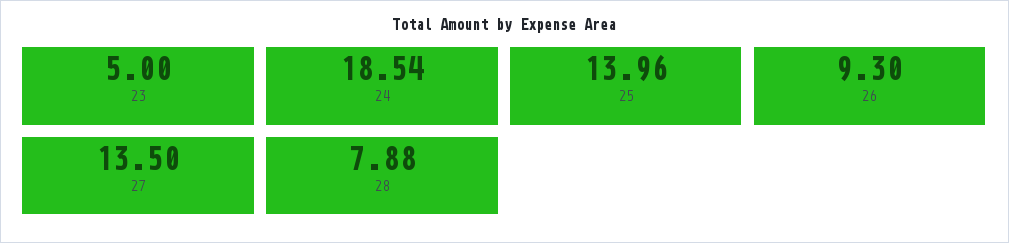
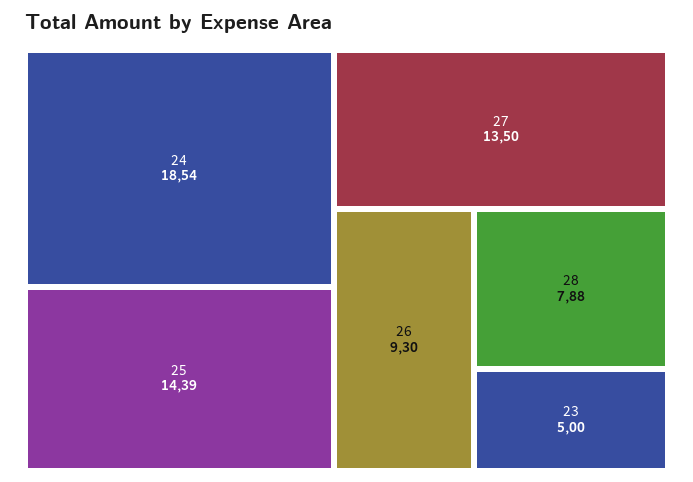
  {
    "23": 5,
    "24": 18.54,
-   "25": 13.96,
+   "25": 14.39,
    "26": 9.3,
    "27": 13.5,
    "28": 7.88
  }

